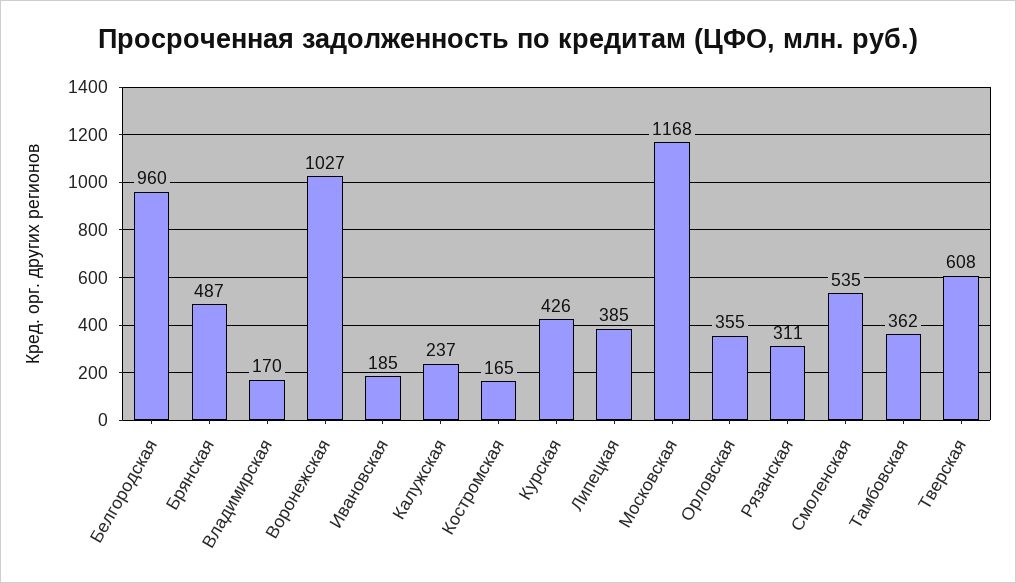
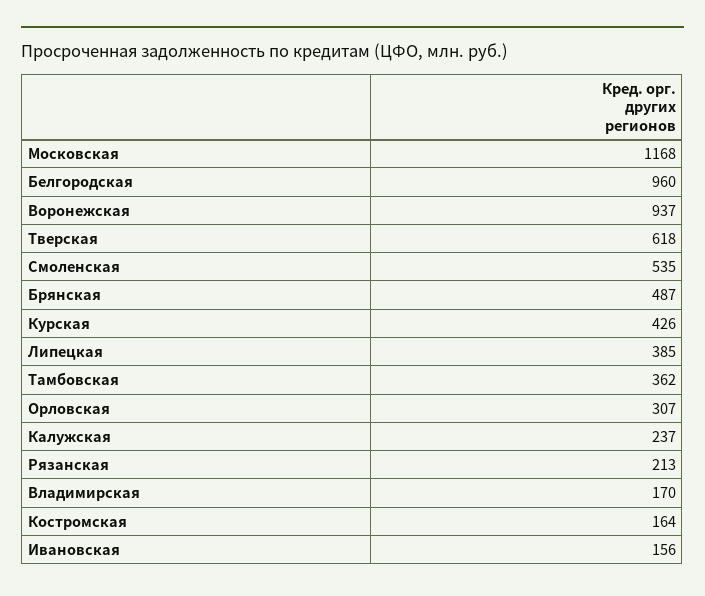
  {
    "Белгородская": 960,
    "Брянская": 487,
    "Владимирская": 170,
-   "Воронежская": 1027,
+   "Воронежская": 937,
-   "Ивановская": 185,
+   "Ивановская": 156,
    "Калужская": 237,
-   "Костромская": 165,
+   "Костромская": 164,
    "Курская": 426,
    "Липецкая": 385,
    "Московская": 1168,
-   "Орловская": 355,
+   "Орловская": 307,
-   "Рязанская": 311,
+   "Рязанская": 213,
    "Смоленская": 535,
    "Тамбовская": 362,
-   "Тверская": 608
+   "Тверская": 618
  }

